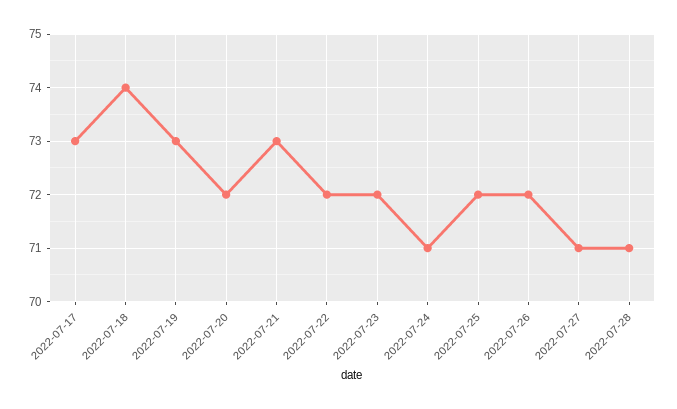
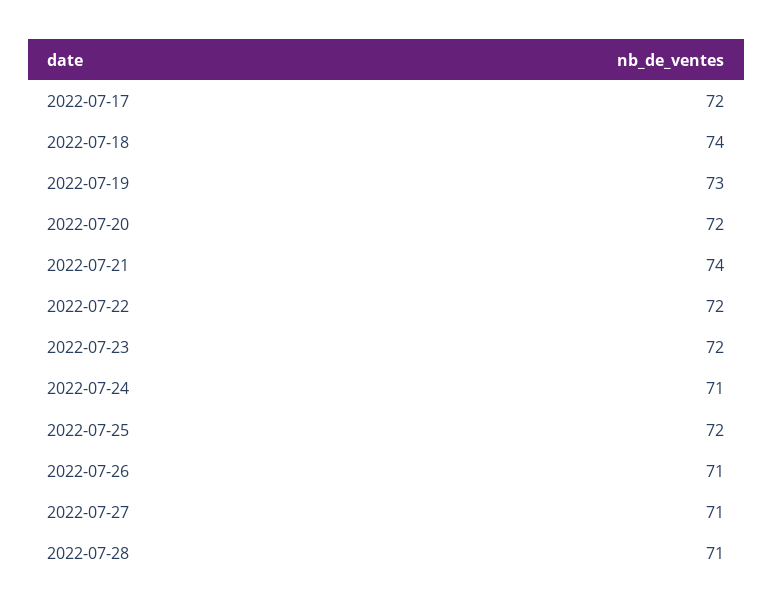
  {
-   "2022-07-17": 73,
+   "2022-07-17": 72,
    "2022-07-18": 74,
    "2022-07-19": 73,
    "2022-07-20": 72,
-   "2022-07-21": 73,
+   "2022-07-21": 74,
    "2022-07-22": 72,
    "2022-07-23": 72,
    "2022-07-24": 71,
    "2022-07-25": 72,
-   "2022-07-26": 72,
+   "2022-07-26": 71,
    "2022-07-27": 71,
    "2022-07-28": 71
  }

